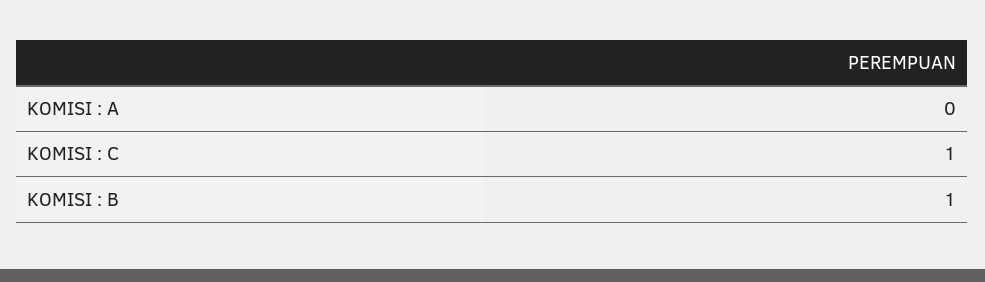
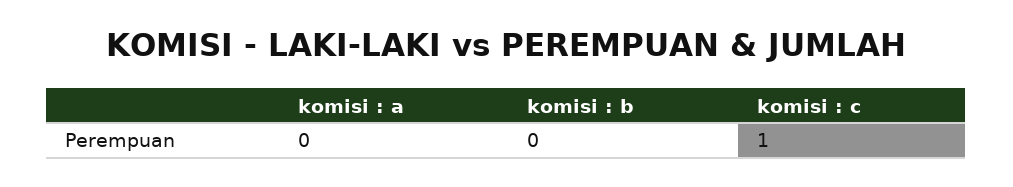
  {
    "KOMISI : A": 0,
    "KOMISI : C": 1,
-   "KOMISI : B": 1
+   "KOMISI : B": 0
  }

